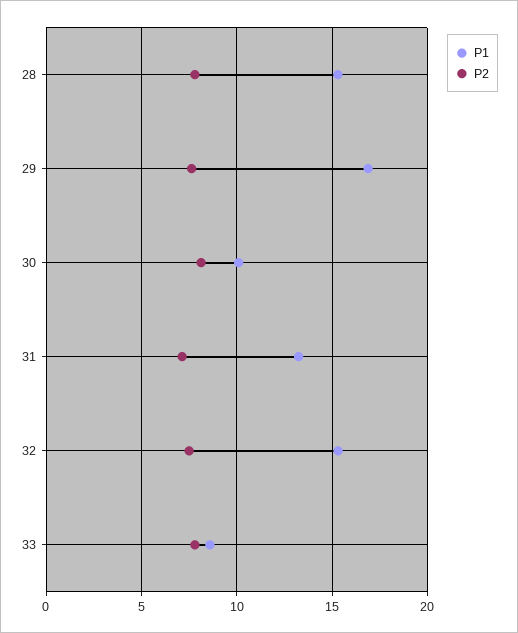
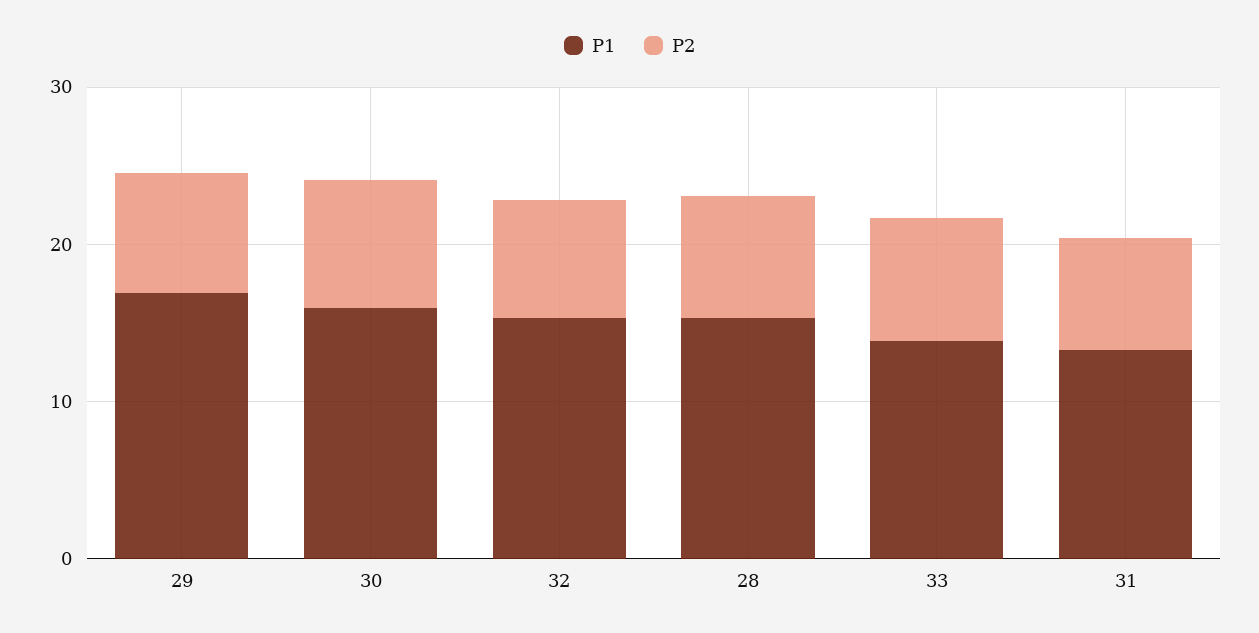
  {
    "P1": {
      "28": 15.5,
      "29": 17,
-     "30": 10,
+     "30": 16,
      "31": 13.5,
      "32": 15.5,
-     "33": 8.5
+     "33": 14
    },
    "P2": {
      "28": 8,
      "29": 7.5,
      "30": 8,
      "31": 7,
      "32": 7.5,
      "33": 8
    }
  }

